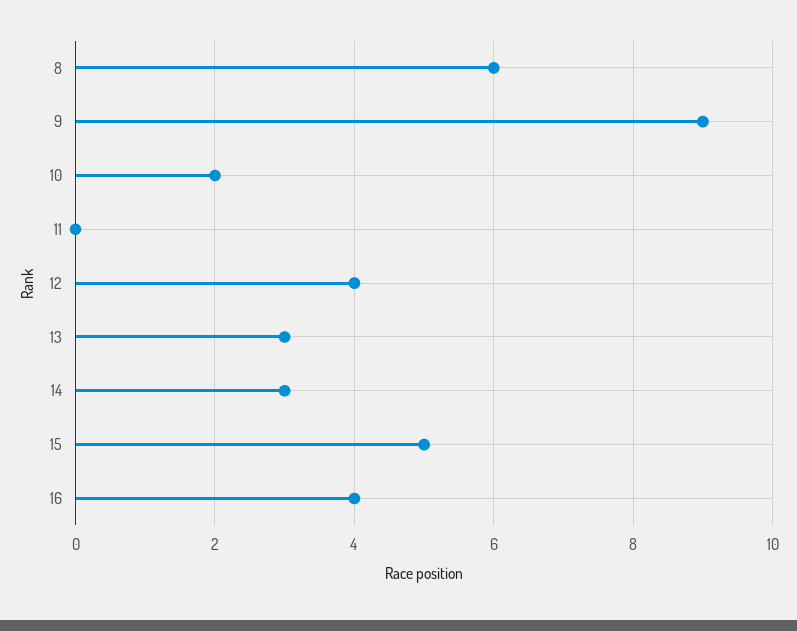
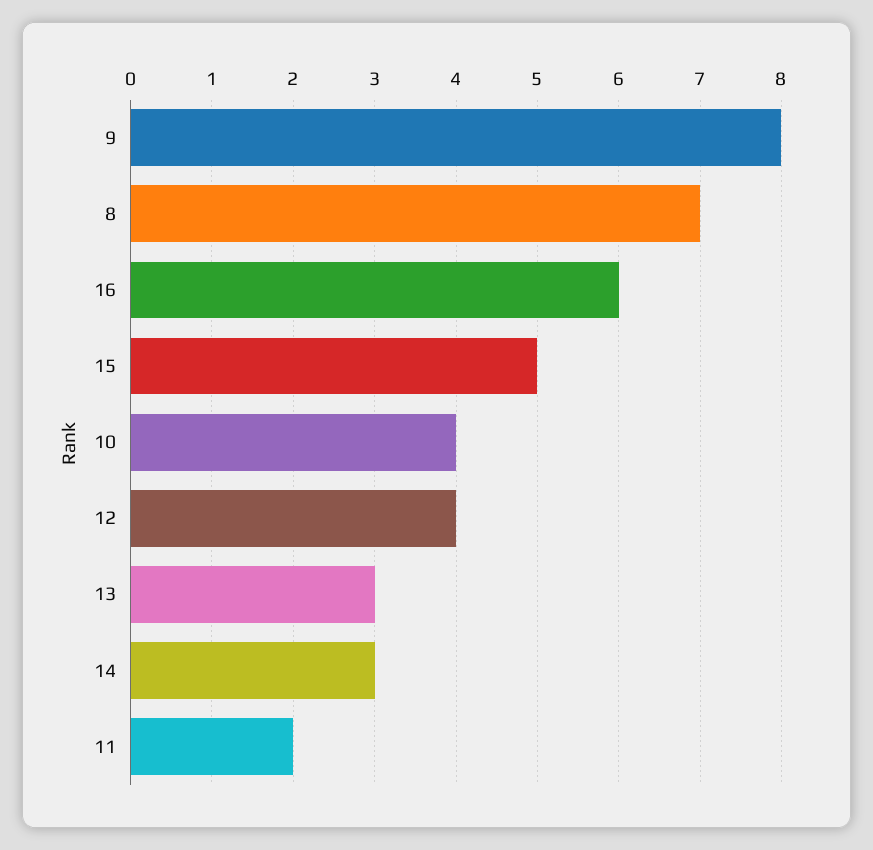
  {
-   "8": 6,
+   "8": 7,
-   "9": 9,
+   "9": 8,
-   "10": 2,
+   "10": 4,
-   "11": 0,
+   "11": 2,
    "12": 4,
    "13": 3,
    "14": 3,
    "15": 5,
-   "16": 4
+   "16": 6
  }

